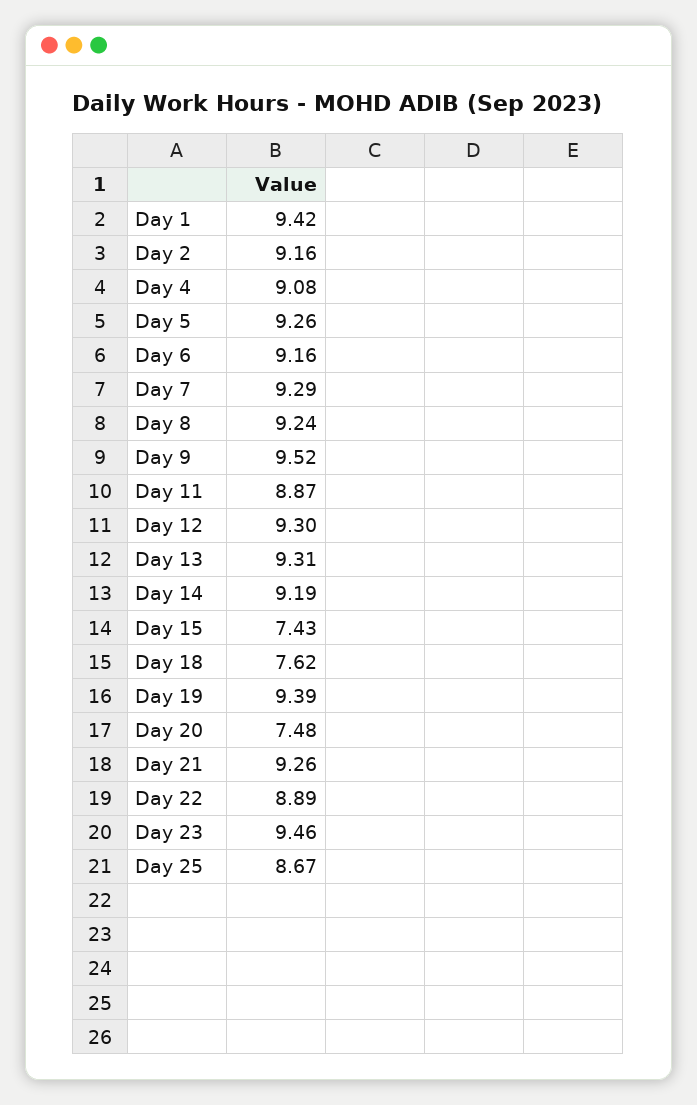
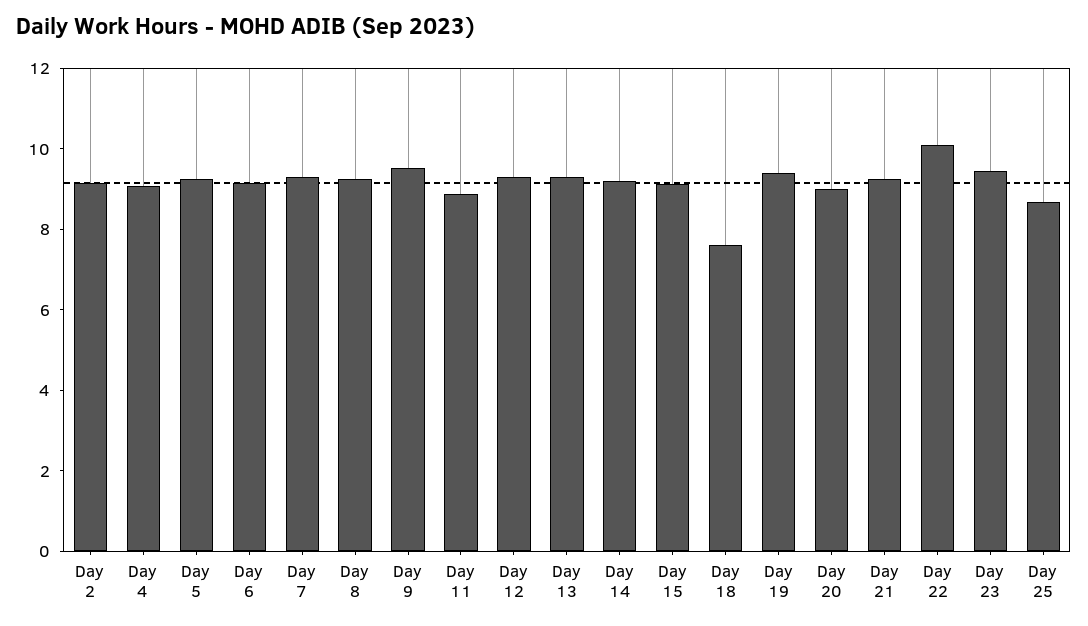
  {
-   "Day 1": 9.42,
    "Day 2": 9.16,
    "Day 4": 9.08,
    "Day 5": 9.26,
    "Day 6": 9.16,
    "Day 7": 9.29,
    "Day 8": 9.24,
    "Day 9": 9.52,
    "Day 11": 8.87,
    "Day 12": 9.3,
    "Day 13": 9.31,
    "Day 14": 9.19,
-   "Day 15": 7.43,
+   "Day 15": 9,
    "Day 18": 7.62,
    "Day 19": 9.39,
-   "Day 20": 7.48,
+   "Day 20": 9,
    "Day 21": 9.26,
-   "Day 22": 8.89,
+   "Day 22": 10,
    "Day 23": 9.46,
    "Day 25": 8.67
  }

